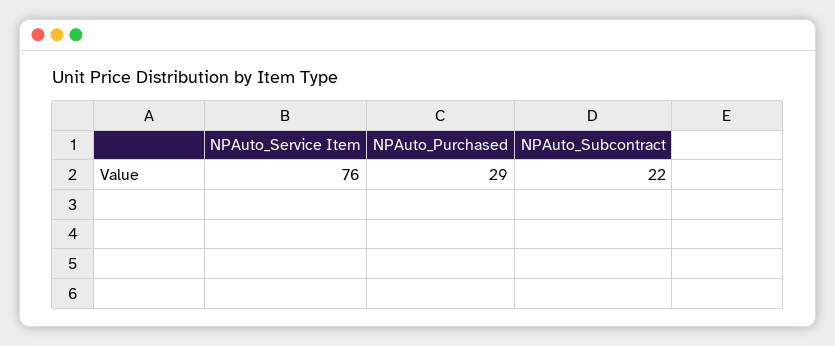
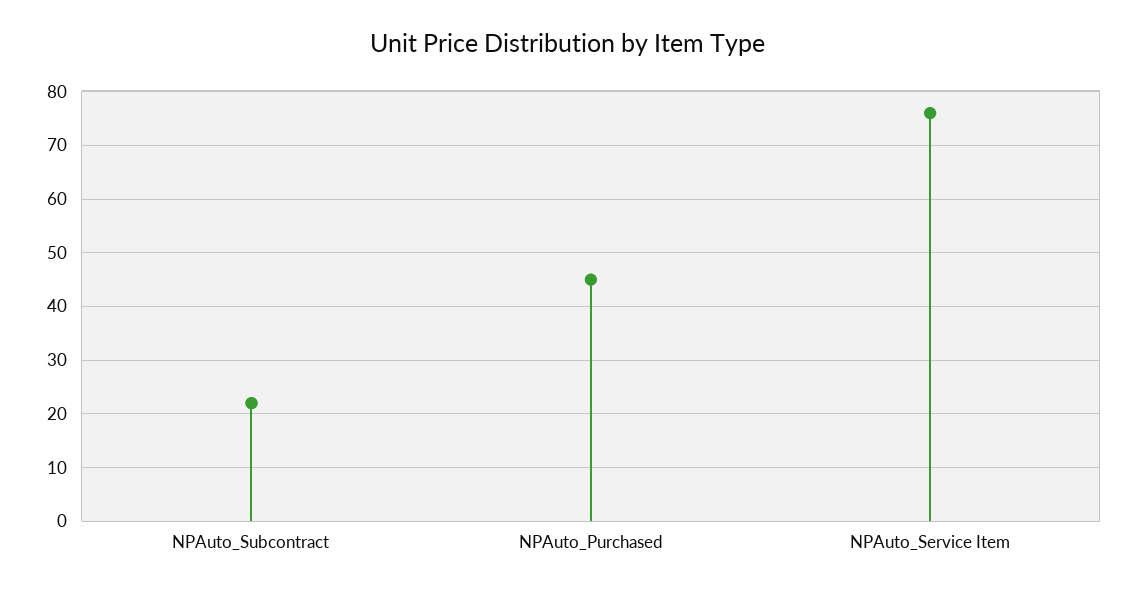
  {
    "NPAuto_Service Item": 76,
-   "NPAuto_Purchased": 29,
+   "NPAuto_Purchased": 45,
    "NPAuto_Subcontract": 22
  }

